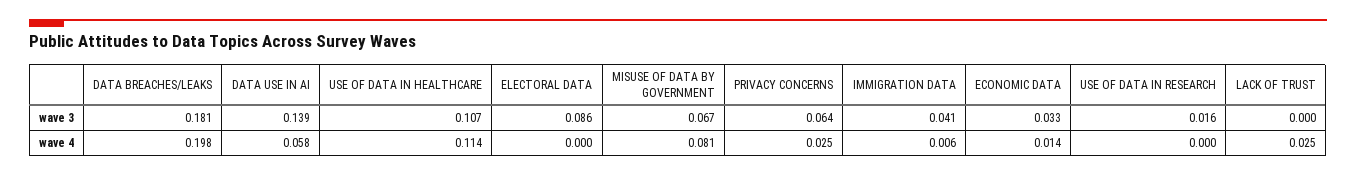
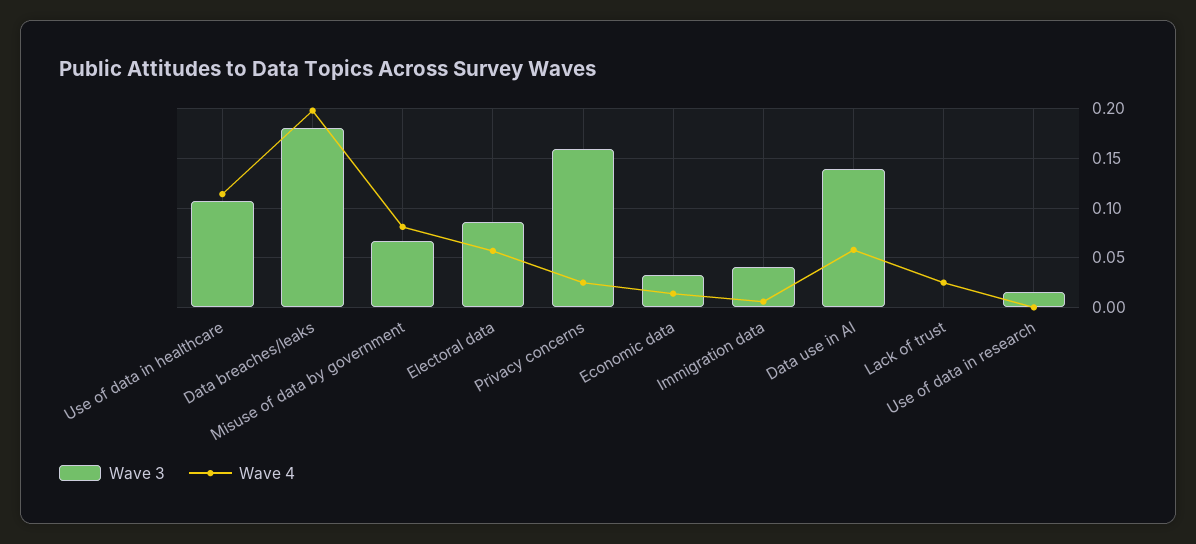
  {
    "wave 3": {
      "DATA BREACHES/LEAKS": 0.181,
      "DATA USE IN AI": 0.139,
      "USE OF DATA IN HEALTHCARE": 0.107,
      "ELECTORAL DATA": 0.086,
      "MISUSE OF DATA BY GOVERNMENT": 0.067,
-     "PRIVACY CONCERNS": 0.064,
+     "PRIVACY CONCERNS": 0.16,
      "IMMIGRATION DATA": 0.041,
      "ECONOMIC DATA": 0.033,
      "USE OF DATA IN RESEARCH": 0.016,
      "LACK OF TRUST": 0
    },
    "wave 4": {
      "DATA BREACHES/LEAKS": 0.198,
      "DATA USE IN AI": 0.058,
      "USE OF DATA IN HEALTHCARE": 0.114,
-     "ELECTORAL DATA": 0,
+     "ELECTORAL DATA": 0.06,
      "MISUSE OF DATA BY GOVERNMENT": 0.081,
      "PRIVACY CONCERNS": 0.025,
      "IMMIGRATION DATA": 0.006,
      "ECONOMIC DATA": 0.014,
      "USE OF DATA IN RESEARCH": 0,
      "LACK OF TRUST": 0.025
    }
  }

